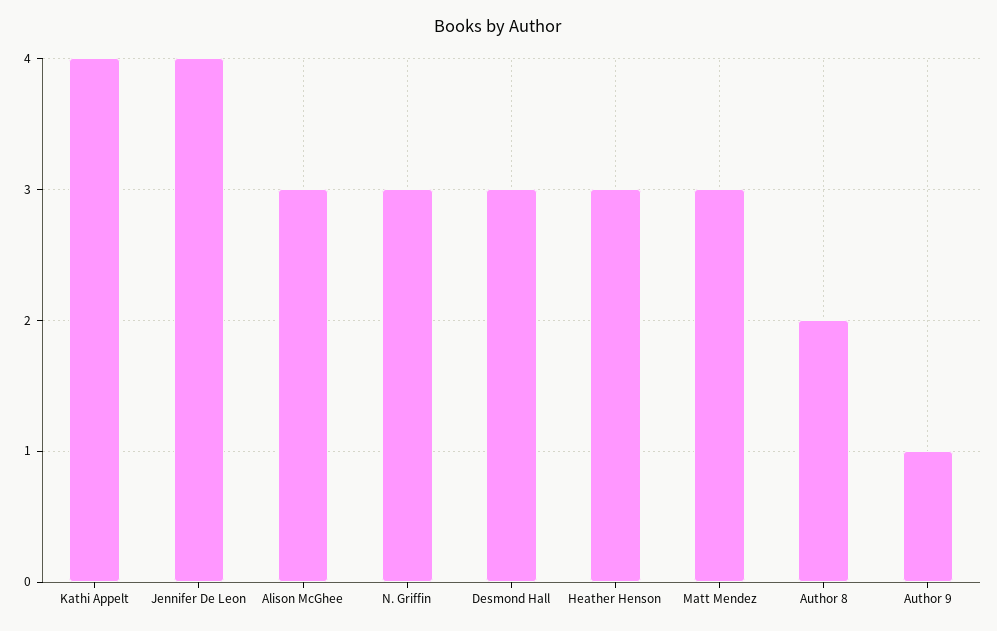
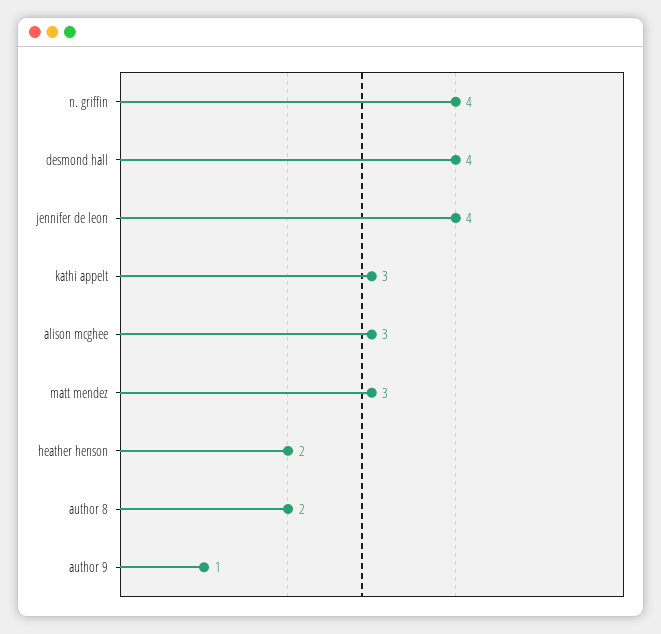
  {
-   "Kathi Appelt": 4,
+   "Kathi Appelt": 3,
    "Jennifer De Leon": 4,
    "Alison McGhee": 3,
-   "N. Griffin": 3,
+   "N. Griffin": 4,
-   "Desmond Hall": 3,
+   "Desmond Hall": 4,
-   "Heather Henson": 3,
+   "Heather Henson": 2,
    "Matt Mendez": 3,
    "Author 8": 2,
    "Author 9": 1
  }

